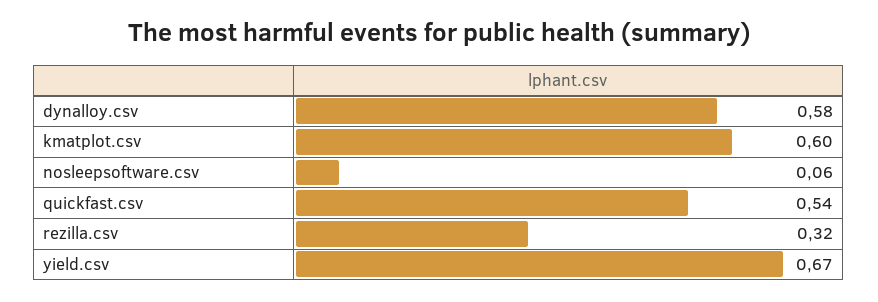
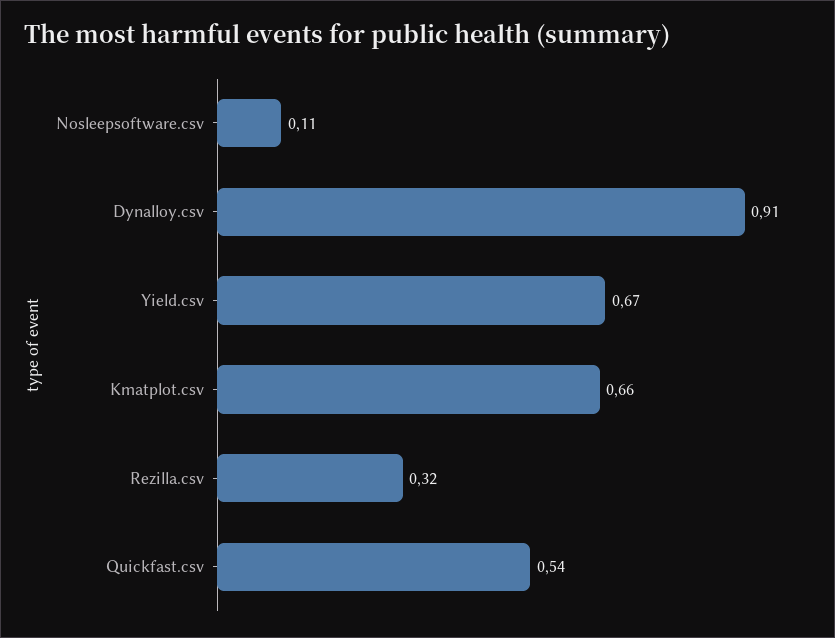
  {
-   "dynalloy.csv": 0.58,
+   "dynalloy.csv": 0.91,
-   "kmatplot.csv": 0.6,
+   "kmatplot.csv": 0.66,
-   "nosleepsoftware.csv": 0.06,
+   "nosleepsoftware.csv": 0.11,
    "quickfast.csv": 0.54,
    "rezilla.csv": 0.32,
    "yield.csv": 0.67
  }

